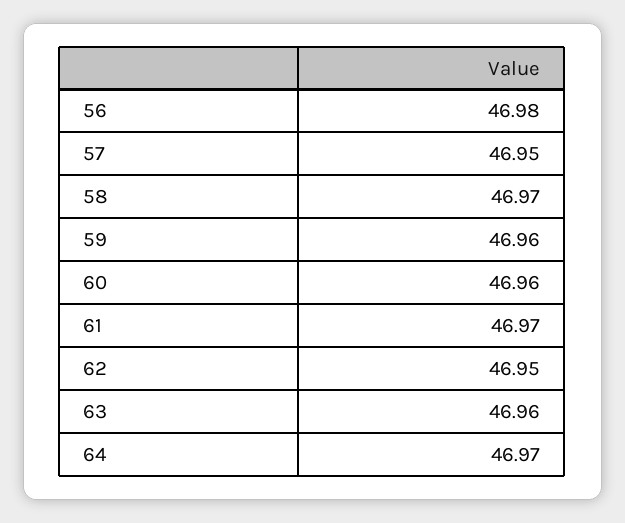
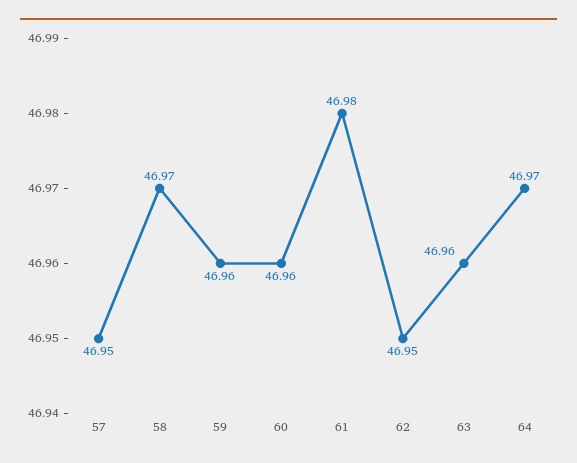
  {
-   "56": 46.98,
    "57": 46.95,
    "58": 46.97,
    "59": 46.96,
    "60": 46.96,
-   "61": 46.97,
+   "61": 46.98,
    "62": 46.95,
    "63": 46.96,
    "64": 46.97
  }

